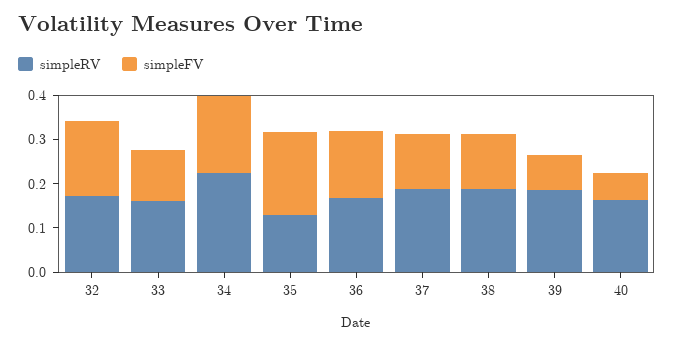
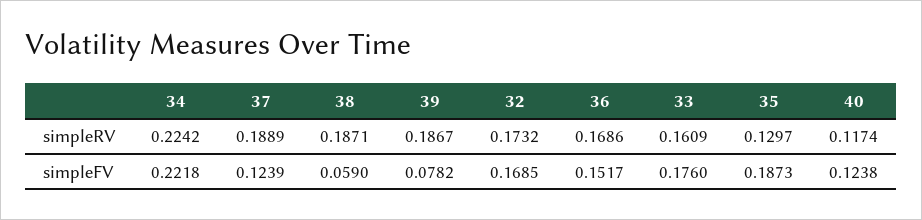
  {
    "simpleRV": {
      "32": 0.1732,
      "33": 0.1609,
      "34": 0.2242,
      "35": 0.1297,
      "36": 0.1686,
      "37": 0.1889,
      "38": 0.1871,
      "39": 0.1867,
-     "40": 0.16
+     "40": 0.1174
    },
    "simpleFV": {
      "32": 0.1685,
-     "33": 0.12,
+     "33": 0.176,
-     "34": 0.18,
+     "34": 0.2218,
      "35": 0.1873,
      "36": 0.1517,
      "37": 0.1239,
-     "38": 0.12,
+     "38": 0.059,
      "39": 0.0782,
-     "40": 0.06
+     "40": 0.1238
    }
  }

